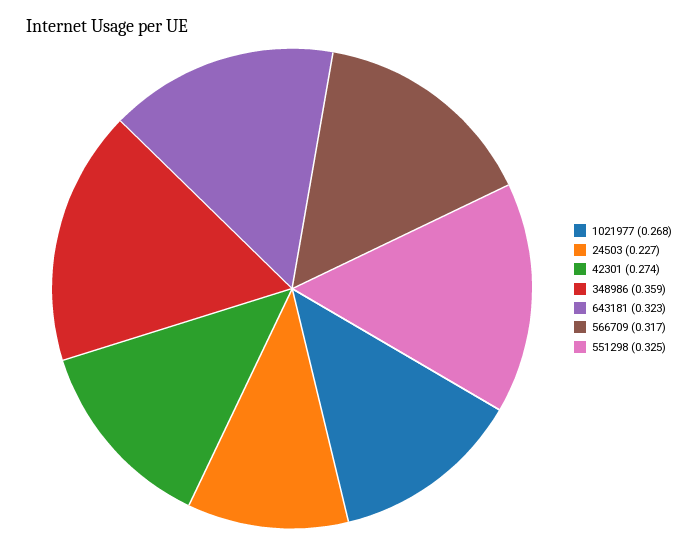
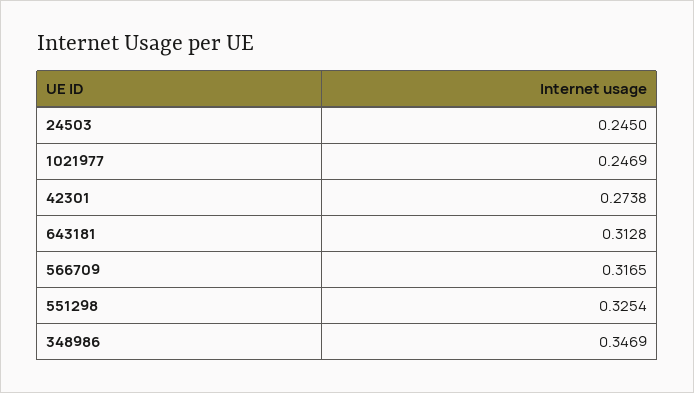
  {
-   "1021977": 0.268,
+   "1021977": 0.2469,
-   "24503": 0.227,
+   "24503": 0.245,
    "42301": 0.2738,
-   "348986": 0.359,
+   "348986": 0.3469,
-   "643181": 0.323,
+   "643181": 0.3128,
    "566709": 0.3165,
    "551298": 0.3254
  }

